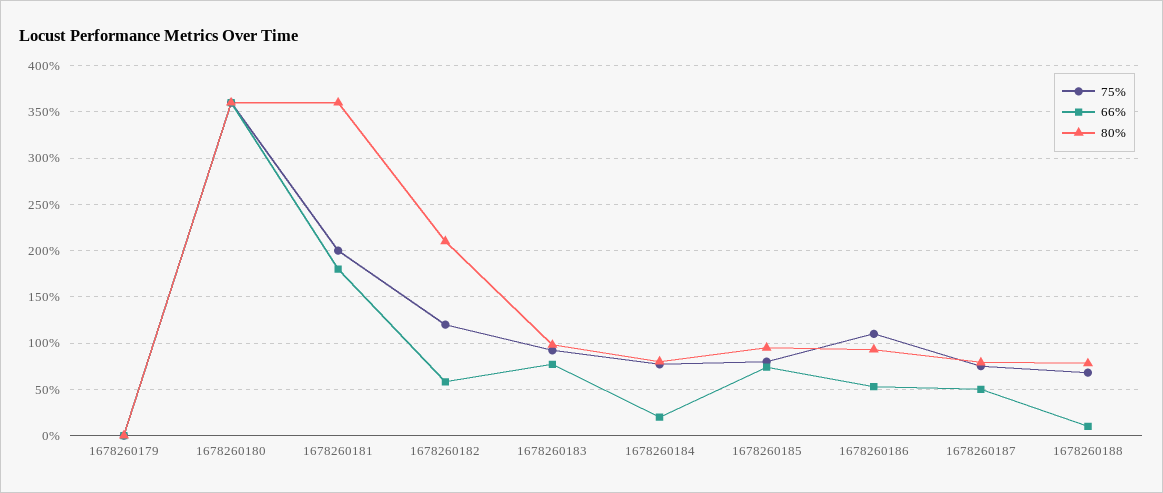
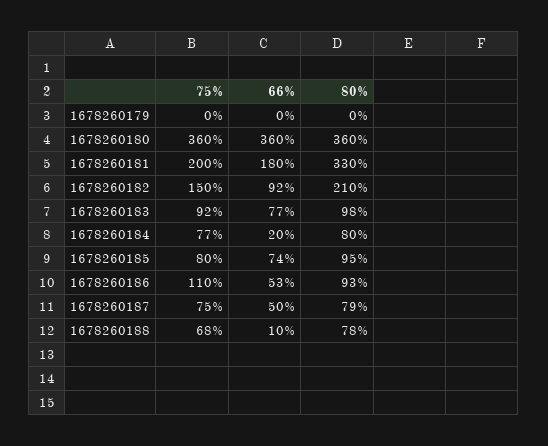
  {
    "75%": {
      "1678260179": 0,
      "1678260180": 360,
      "1678260181": 200,
-     "1678260182": 120,
+     "1678260182": 150,
      "1678260183": 92,
      "1678260184": 77,
      "1678260185": 80,
      "1678260186": 110,
      "1678260187": 75,
      "1678260188": 68
    },
    "66%": {
      "1678260179": 0,
      "1678260180": 360,
      "1678260181": 180,
-     "1678260182": 60,
+     "1678260182": 92,
      "1678260183": 77,
      "1678260184": 20,
      "1678260185": 74,
      "1678260186": 53,
      "1678260187": 50,
      "1678260188": 10
    },
    "80%": {
      "1678260179": 0,
      "1678260180": 360,
-     "1678260181": 360,
+     "1678260181": 330,
      "1678260182": 210,
      "1678260183": 98,
      "1678260184": 80,
      "1678260185": 95,
      "1678260186": 93,
      "1678260187": 79,
      "1678260188": 78
    }
  }

